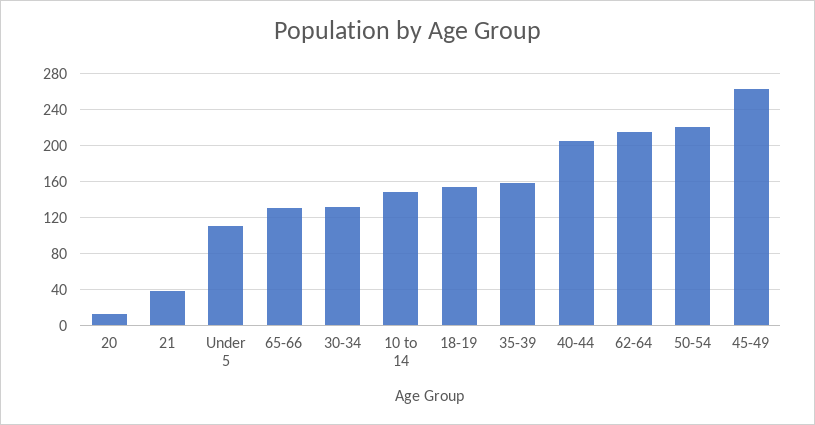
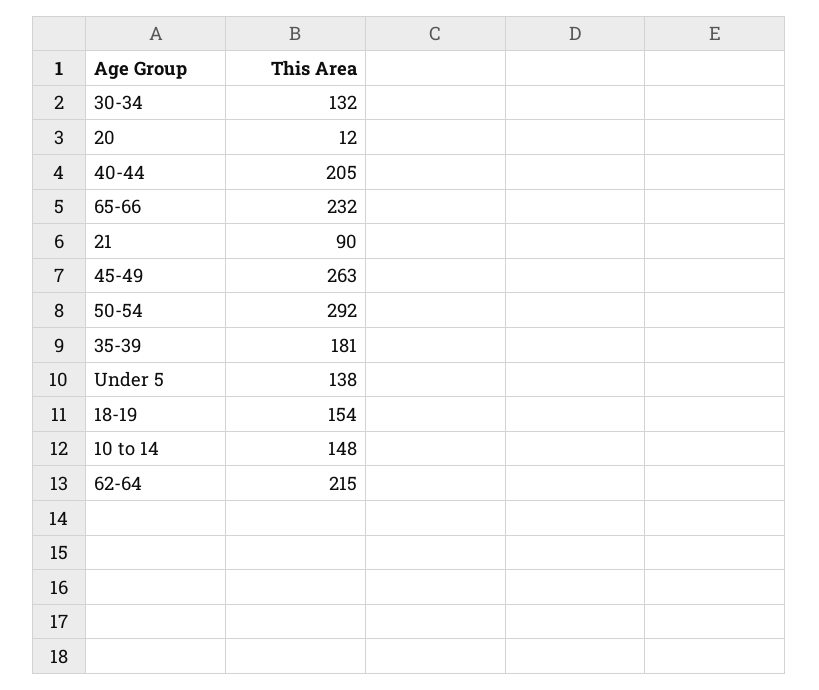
  {
    "20": 12,
-   "21": 40,
+   "21": 90,
-   "Under 5": 110,
+   "Under 5": 138,
-   "65-66": 130,
+   "65-66": 232,
    "30-34": 132,
    "10 to 14": 148,
    "18-19": 154,
-   "35-39": 160,
+   "35-39": 181,
    "40-44": 205,
    "62-64": 215,
-   "50-54": 220,
+   "50-54": 292,
    "45-49": 263
  }

